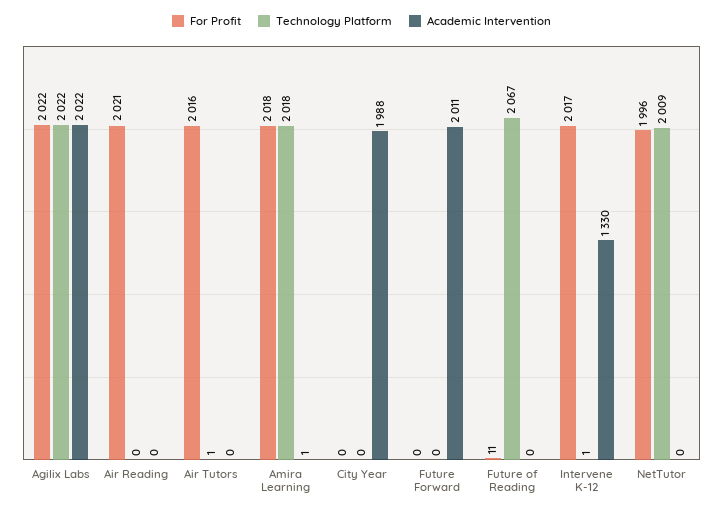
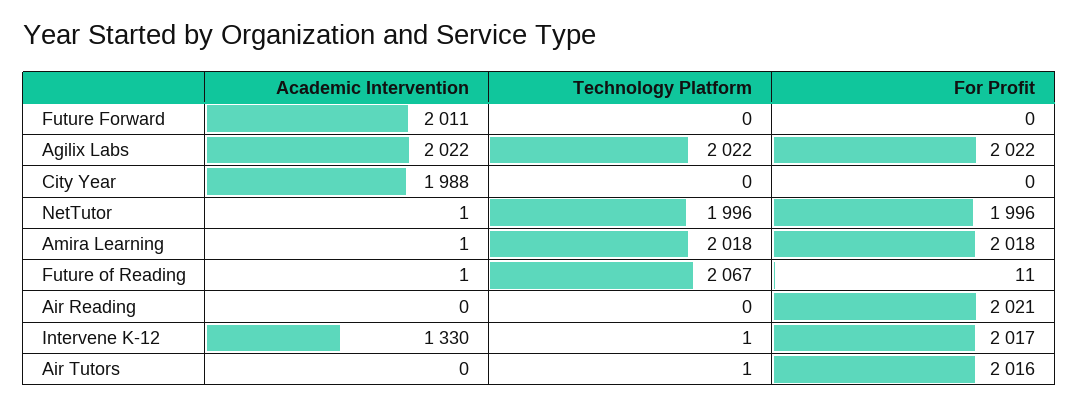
  {
    "For Profit": {
      "Agilix Labs": 2022,
      "Air Reading": 2021,
      "Air Tutors": 2016,
      "Amira Learning": 2018,
      "City Year": 0,
      "Future Forward": 0,
      "Future of Reading": 11,
      "Intervene K-12": 2017,
      "NetTutor": 1996
    },
    "Technology Platform": {
      "Agilix Labs": 2022,
      "Air Reading": 0,
      "Air Tutors": 1,
      "Amira Learning": 2018,
      "City Year": 0,
      "Future Forward": 0,
      "Future of Reading": 2067,
      "Intervene K-12": 1,
-     "NetTutor": 2009
+     "NetTutor": 1996
    },
    "Academic Intervention": {
      "Agilix Labs": 2022,
      "Air Reading": 0,
      "Air Tutors": 0,
      "Amira Learning": 1,
      "City Year": 1988,
      "Future Forward": 2011,
-     "Future of Reading": 0,
+     "Future of Reading": 1,
      "Intervene K-12": 1330,
-     "NetTutor": 0
+     "NetTutor": 1
    }
  }

